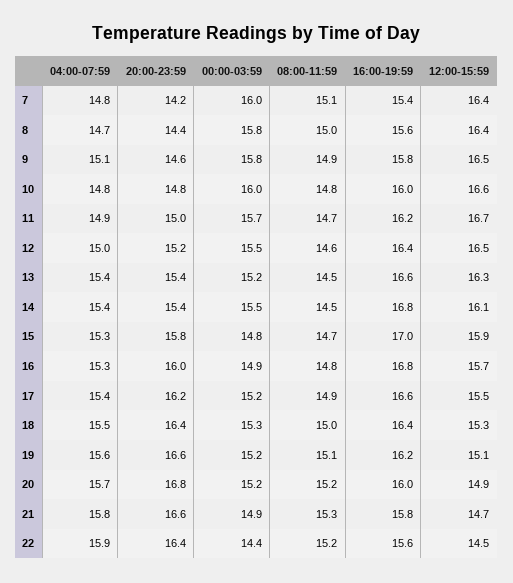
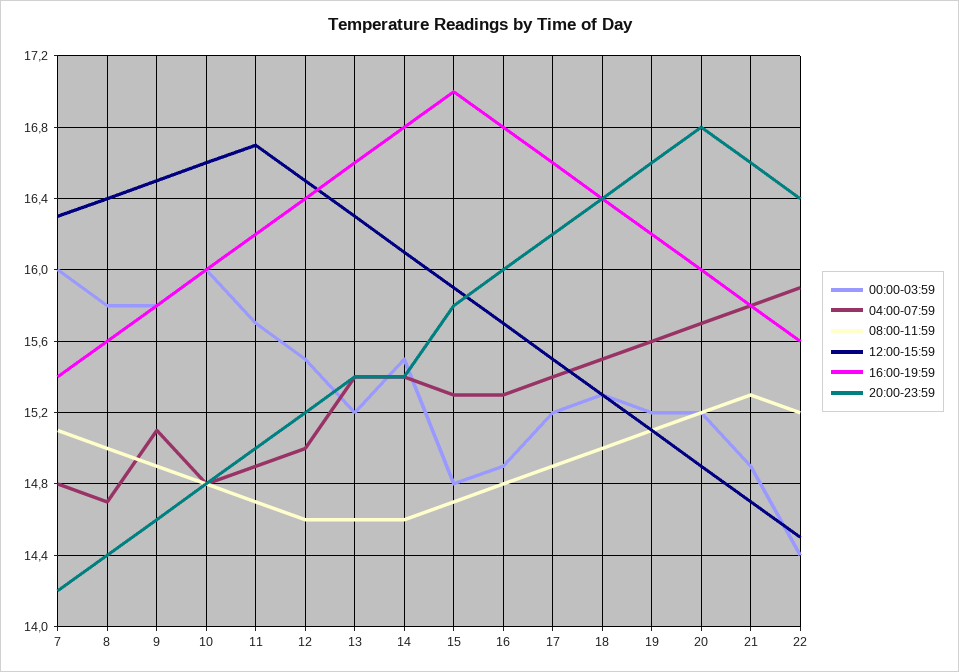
  {
    "04:00-07:59": {
      "7": 14.8,
      "8": 14.7,
      "9": 15.1,
      "10": 14.8,
      "11": 14.9,
      "12": 15,
      "13": 15.4,
      "14": 15.4,
      "15": 15.3,
      "16": 15.3,
      "17": 15.4,
      "18": 15.5,
      "19": 15.6,
      "20": 15.7,
      "21": 15.8,
      "22": 15.9
    },
    "20:00-23:59": {
      "7": 14.2,
      "8": 14.4,
      "9": 14.6,
      "10": 14.8,
      "11": 15,
      "12": 15.2,
      "13": 15.4,
      "14": 15.4,
      "15": 15.8,
      "16": 16,
      "17": 16.2,
      "18": 16.4,
      "19": 16.6,
      "20": 16.8,
      "21": 16.6,
      "22": 16.4
    },
    "00:00-03:59": {
      "7": 16,
      "8": 15.8,
      "9": 15.8,
      "10": 16,
      "11": 15.7,
      "12": 15.5,
      "13": 15.2,
      "14": 15.5,
      "15": 14.8,
      "16": 14.9,
      "17": 15.2,
      "18": 15.3,
      "19": 15.2,
      "20": 15.2,
      "21": 14.9,
      "22": 14.4
    },
    "08:00-11:59": {
      "7": 15.1,
      "8": 15,
      "9": 14.9,
      "10": 14.8,
      "11": 14.7,
      "12": 14.6,
-     "13": 14.5,
+     "13": 14.6,
-     "14": 14.5,
+     "14": 14.6,
      "15": 14.7,
      "16": 14.8,
      "17": 14.9,
      "18": 15,
      "19": 15.1,
      "20": 15.2,
      "21": 15.3,
      "22": 15.2
    },
    "16:00-19:59": {
      "7": 15.4,
      "8": 15.6,
      "9": 15.8,
      "10": 16,
      "11": 16.2,
      "12": 16.4,
      "13": 16.6,
      "14": 16.8,
      "15": 17,
      "16": 16.8,
      "17": 16.6,
      "18": 16.4,
      "19": 16.2,
      "20": 16,
      "21": 15.8,
      "22": 15.6
    },
    "12:00-15:59": {
-     "7": 16.4,
+     "7": 16.3,
      "8": 16.4,
      "9": 16.5,
      "10": 16.6,
      "11": 16.7,
      "12": 16.5,
      "13": 16.3,
      "14": 16.1,
      "15": 15.9,
      "16": 15.7,
      "17": 15.5,
      "18": 15.3,
      "19": 15.1,
      "20": 14.9,
      "21": 14.7,
      "22": 14.5
    }
  }

